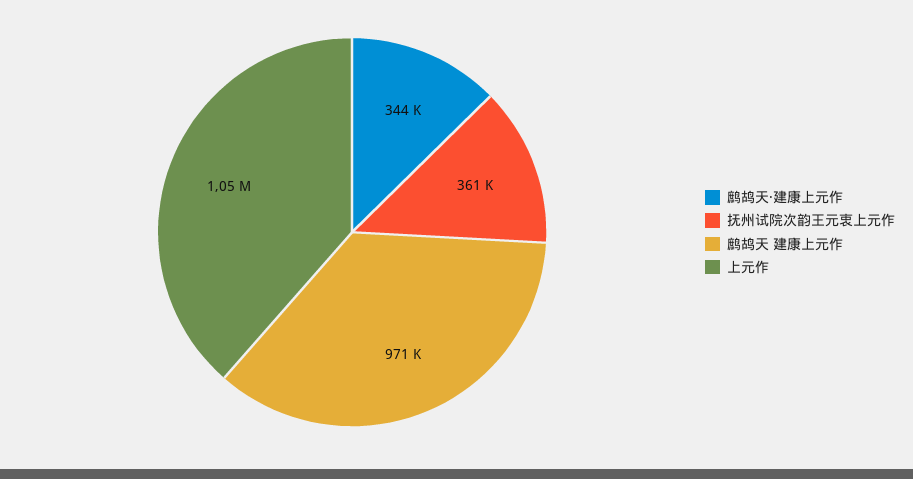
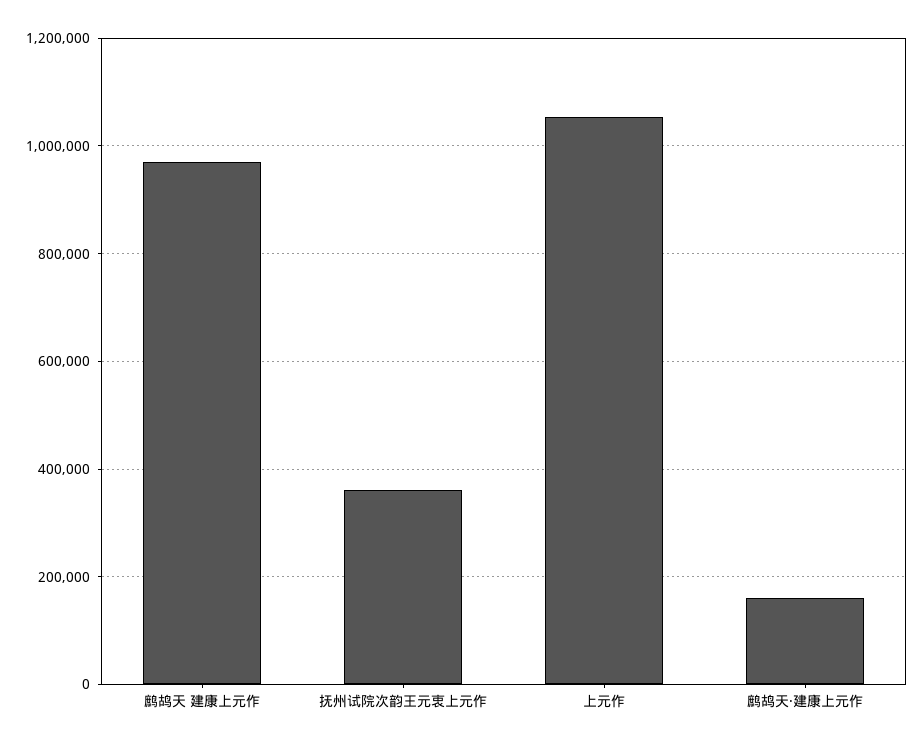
  {
-   "鹧鸪天·建康上元作": 344000,
+   "鹧鸪天·建康上元作": 160000,
    "抚州试院次韵王元衷上元作": 361000,
    "鹧鸪天 建康上元作": 971000,
    "上元作": 1050000
  }

